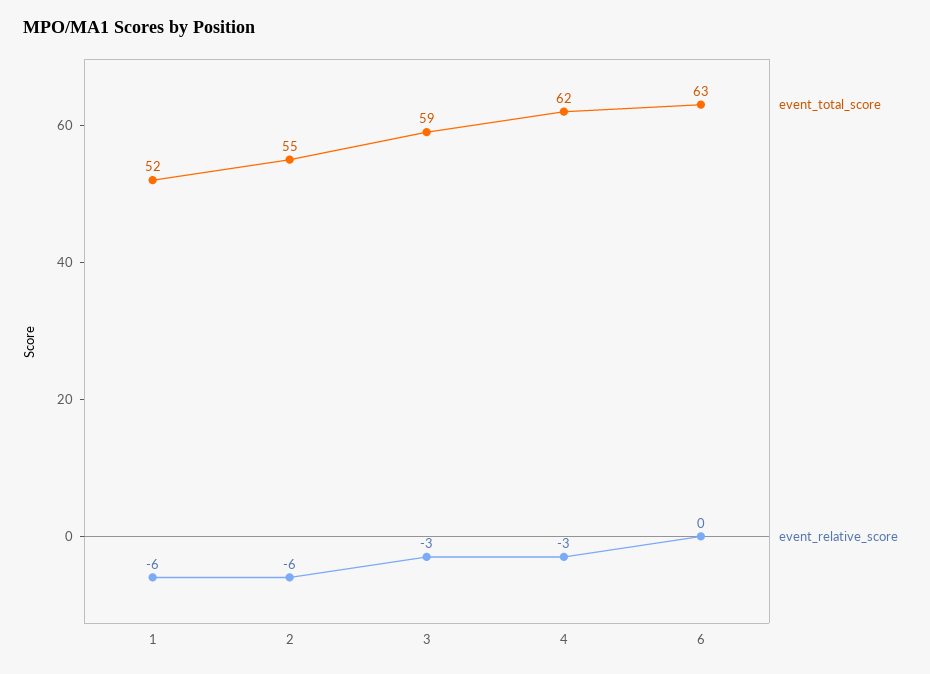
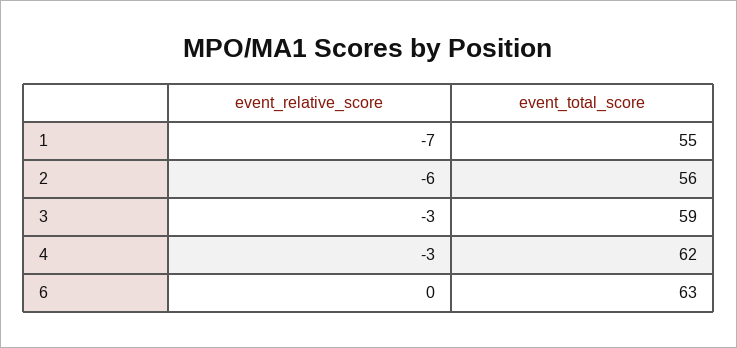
  {
    "event_total_score": {
-     "1": 52,
+     "1": 55,
-     "2": 55,
+     "2": 56,
      "3": 59,
      "4": 62,
      "6": 63
    },
    "event_relative_score": {
-     "1": -6,
+     "1": -7,
      "2": -6,
      "3": -3,
      "4": -3,
      "6": 0
    }
  }

